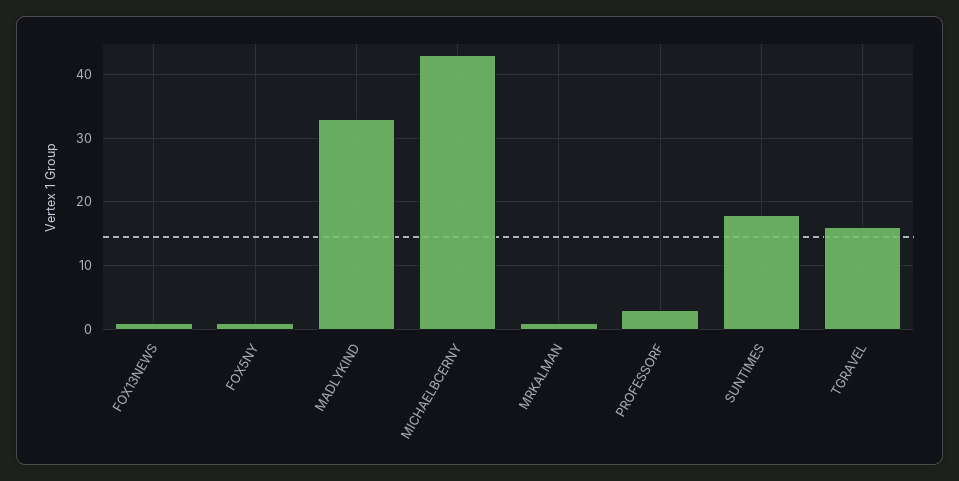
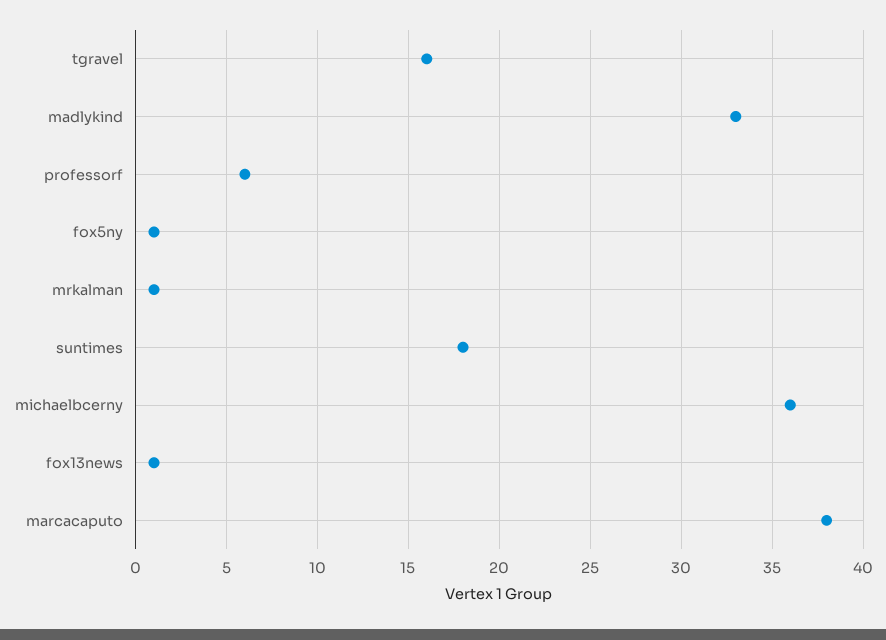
  {
    "FOX13NEWS": 1,
    "FOX5NY": 1,
    "MADLYKIND": 33,
-   "MICHAELBCERNY": 43,
+   "MICHAELBCERNY": 36,
    "MRKALMAN": 1,
-   "PROFESSORF": 3,
+   "PROFESSORF": 6,
    "SUNTIMES": 18,
-   "TGRAVEL": 16
+   "TGRAVEL": 16,
+   "marcacaputo": 38
  }

